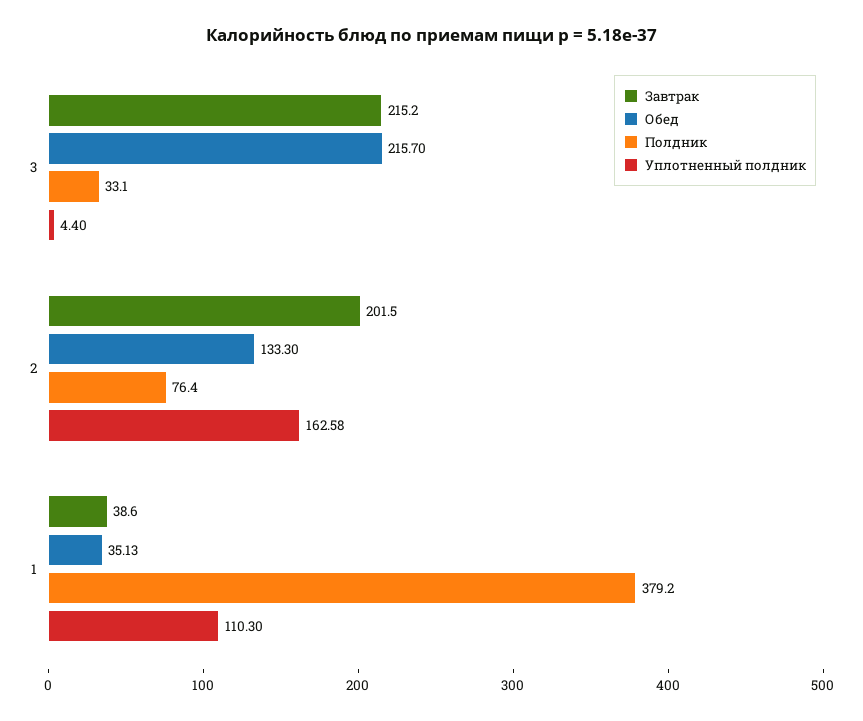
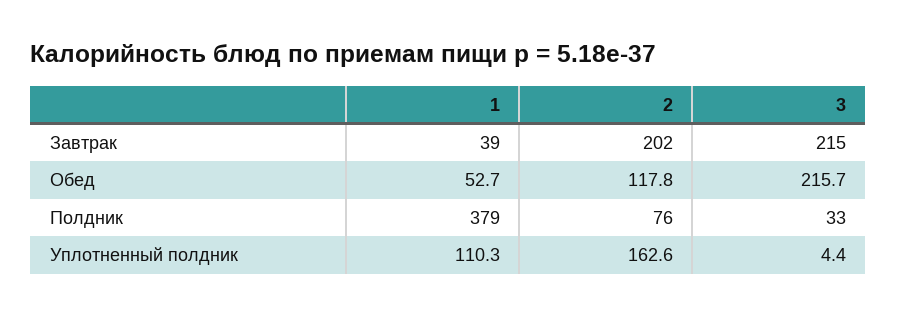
  {
    "Завтрак": {
      "3": 215.2,
      "2": 201.5,
      "1": 38.6
    },
    "Обед": {
      "3": 215.7,
-     "2": 133.3,
+     "2": 117.8,
-     "1": 35.13
+     "1": 52.7
    },
    "Полдник": {
      "3": 33.1,
      "2": 76.4,
      "1": 379.2
    },
    "Уплотненный полдник": {
      "3": 4.4,
      "2": 162.58,
      "1": 110.3
    }
  }

